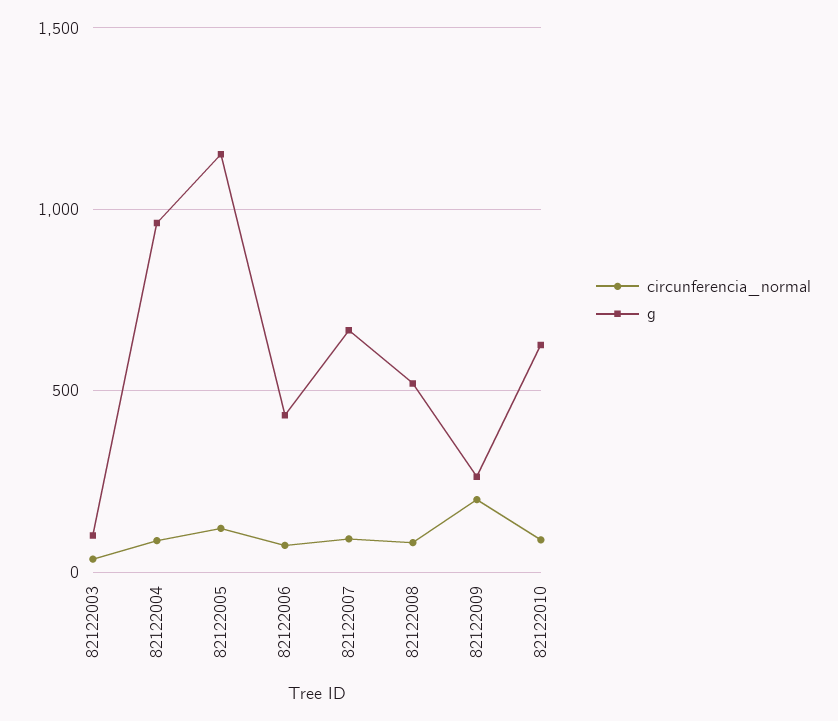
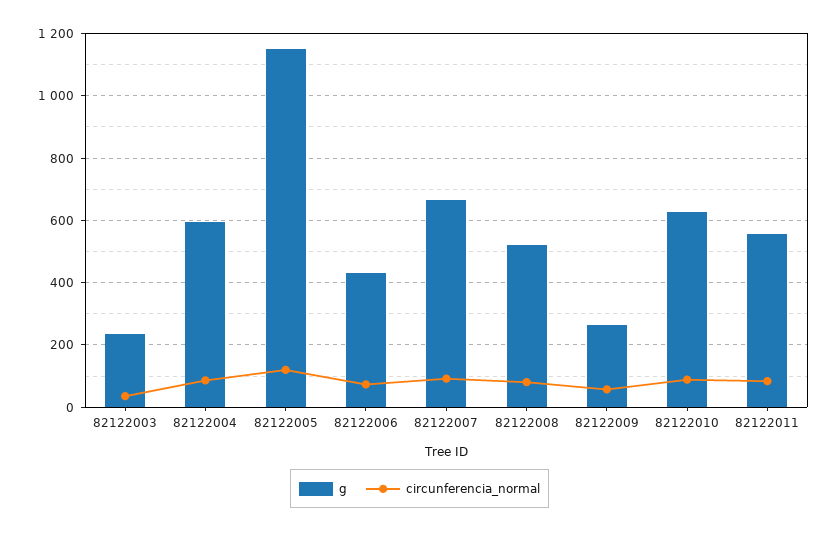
  {
    "circunferencia_normal": {
      "82122003": 40,
      "82122004": 80,
      "82122005": 120,
      "82122006": 80,
      "82122007": 100,
      "82122008": 80,
-     "82122009": 200,
+     "82122009": 60,
-     "82122010": 80
+     "82122010": 80,
+     "82122011": 80
    },
    "g": {
-     "82122003": 100,
+     "82122003": 240,
-     "82122004": 950,
+     "82122004": 600,
      "82122005": 1160,
      "82122006": 440,
      "82122007": 660,
      "82122008": 520,
      "82122009": 260,
-     "82122010": 620
+     "82122010": 620,
+     "82122011": 560
    }
  }

